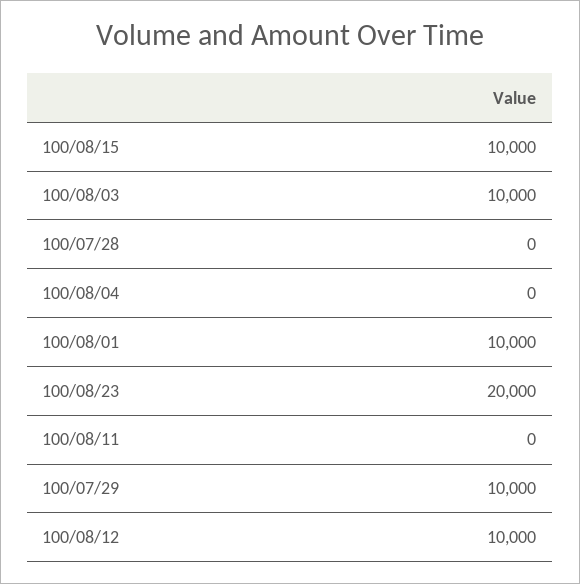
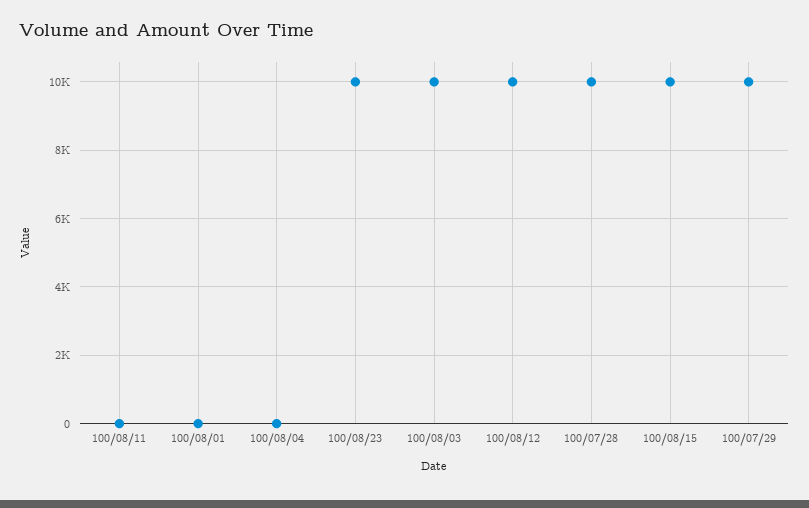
  {
    "100/08/15": 10000,
    "100/08/03": 10000,
-   "100/07/28": 0,
+   "100/07/28": 10000,
    "100/08/04": 0,
-   "100/08/01": 10000,
+   "100/08/01": 0,
-   "100/08/23": 20000,
+   "100/08/23": 10000,
    "100/08/11": 0,
    "100/07/29": 10000,
    "100/08/12": 10000
  }

